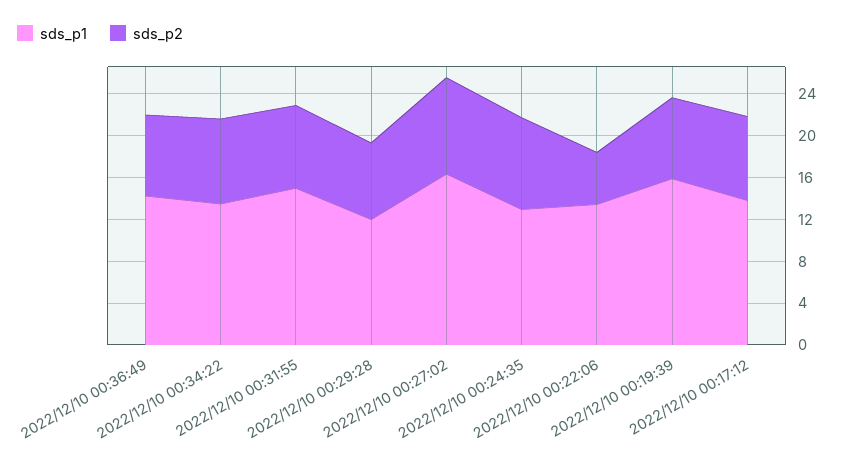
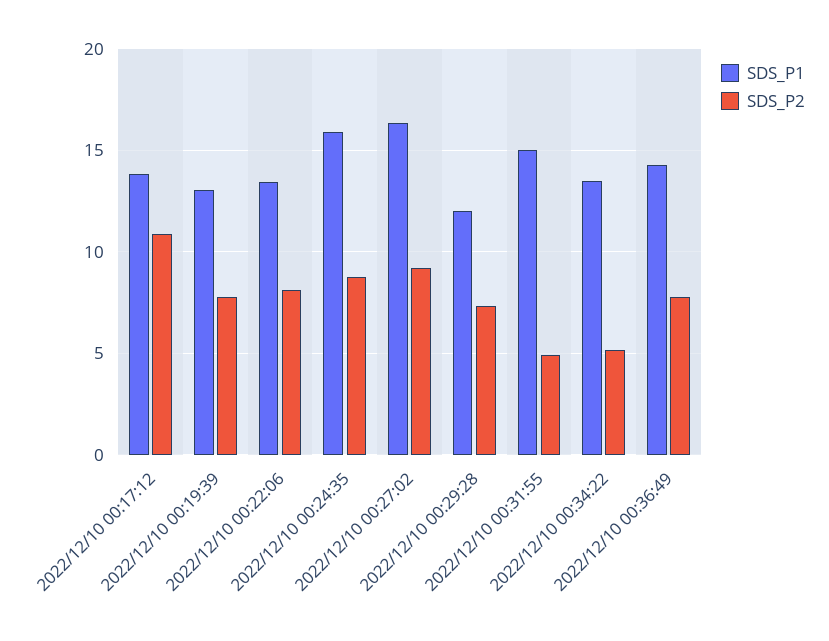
  {
    "sds_p1": {
      "2022/12/10 00:36:49": 14.5,
      "2022/12/10 00:34:22": 13.5,
      "2022/12/10 00:31:55": 15,
      "2022/12/10 00:29:28": 12,
      "2022/12/10 00:27:02": 16.5,
-     "2022/12/10 00:24:35": 13,
+     "2022/12/10 00:24:35": 16,
      "2022/12/10 00:22:06": 13.5,
-     "2022/12/10 00:19:39": 16,
+     "2022/12/10 00:19:39": 13,
      "2022/12/10 00:17:12": 14
    },
    "sds_p2": {
      "2022/12/10 00:36:49": 8,
-     "2022/12/10 00:34:22": 8,
+     "2022/12/10 00:34:22": 5,
-     "2022/12/10 00:31:55": 8,
+     "2022/12/10 00:31:55": 5,
      "2022/12/10 00:29:28": 7.5,
      "2022/12/10 00:27:02": 9,
      "2022/12/10 00:24:35": 9,
-     "2022/12/10 00:22:06": 5,
+     "2022/12/10 00:22:06": 8,
      "2022/12/10 00:19:39": 8,
-     "2022/12/10 00:17:12": 8
+     "2022/12/10 00:17:12": 11
    }
  }

